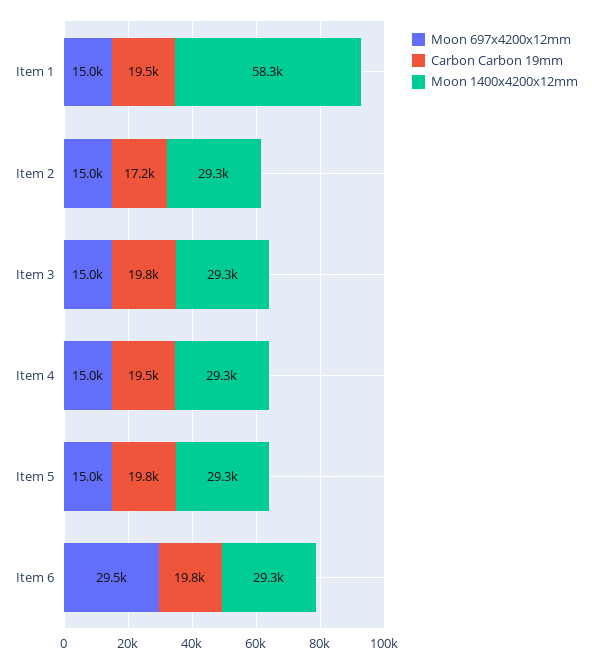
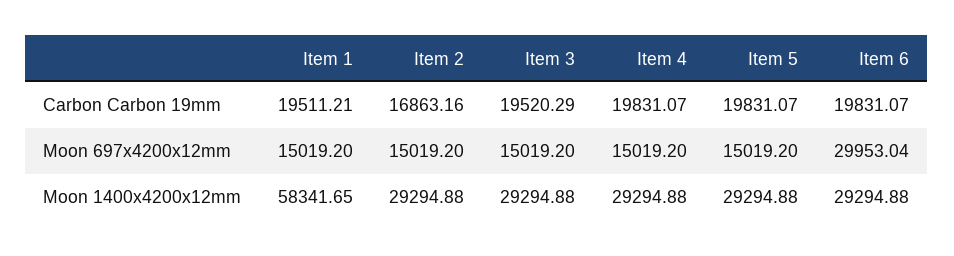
  {
    "Moon 697x4200x12mm": {
      "Item 1": 15019.2,
      "Item 2": 15019.2,
      "Item 3": 15019.2,
      "Item 4": 15019.2,
      "Item 5": 15019.2,
-     "Item 6": 29500
+     "Item 6": 29953.04
    },
    "Carbon Carbon 19mm": {
      "Item 1": 19511.21,
-     "Item 2": 17200,
+     "Item 2": 16863.16,
-     "Item 3": 19800,
+     "Item 3": 19520.29,
-     "Item 4": 19500,
+     "Item 4": 19831.07,
      "Item 5": 19831.07,
      "Item 6": 19831.07
    },
    "Moon 1400x4200x12mm": {
      "Item 1": 58341.65,
      "Item 2": 29294.88,
      "Item 3": 29294.88,
      "Item 4": 29294.88,
      "Item 5": 29294.88,
      "Item 6": 29294.88
    }
  }

